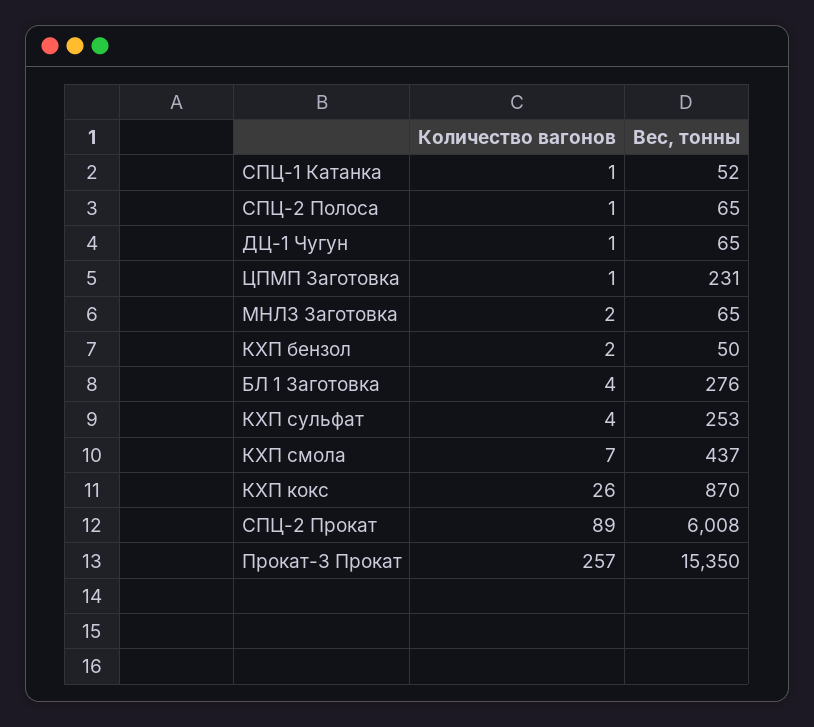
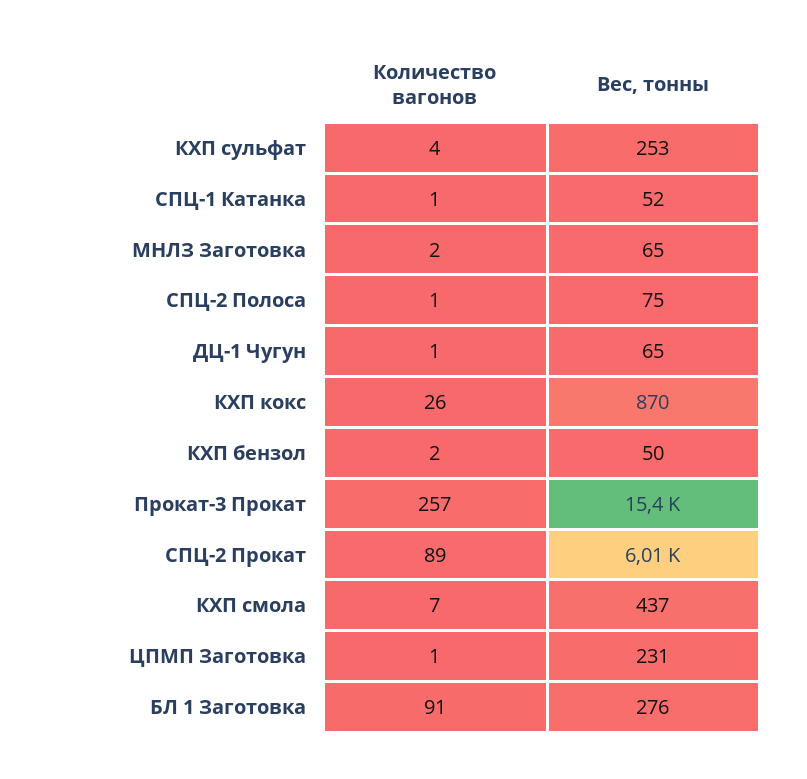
  {
    "Количество вагонов": {
      "СПЦ-1 Катанка": 1,
      "СПЦ-2 Полоса": 1,
      "ДЦ-1 Чугун": 1,
      "ЦПМП Заготовка": 1,
      "МНЛЗ Заготовка": 2,
      "КХП бензол": 2,
-     "БЛ 1 Заготовка": 4,
+     "БЛ 1 Заготовка": 91,
      "КХП сульфат": 4,
      "КХП смола": 7,
      "КХП кокс": 26,
      "СПЦ-2 Прокат": 89,
      "Прокат-3 Прокат": 257
    },
    "Вес, тонны": {
      "СПЦ-1 Катанка": 52,
-     "СПЦ-2 Полоса": 65,
+     "СПЦ-2 Полоса": 75,
      "ДЦ-1 Чугун": 65,
      "ЦПМП Заготовка": 231,
      "МНЛЗ Заготовка": 65,
      "КХП бензол": 50,
      "БЛ 1 Заготовка": 276,
      "КХП сульфат": 253,
      "КХП смола": 437,
      "КХП кокс": 870,
      "СПЦ-2 Прокат": 6008,
      "Прокат-3 Прокат": 15350
    }
  }

